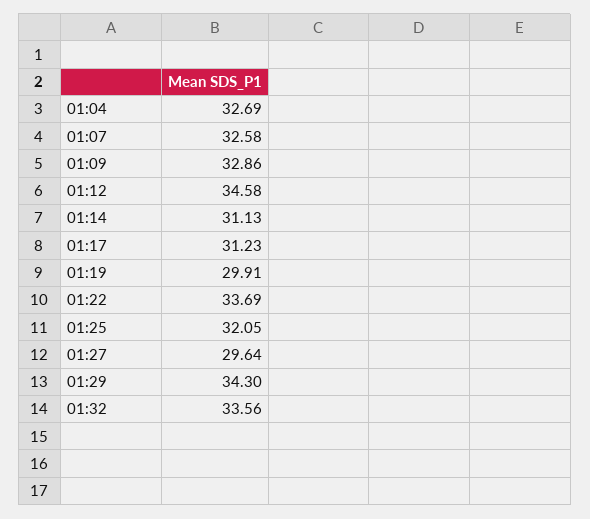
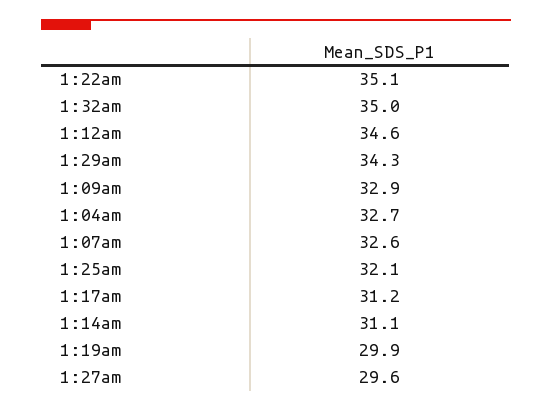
  {
    "01:04": 32.69,
    "01:07": 32.58,
    "01:09": 32.86,
    "01:12": 34.58,
    "01:14": 31.13,
    "01:17": 31.23,
    "01:19": 29.91,
-   "01:22": 33.69,
+   "01:22": 35.1,
    "01:25": 32.05,
    "01:27": 29.64,
    "01:29": 34.3,
-   "01:32": 33.56
+   "01:32": 35
  }

